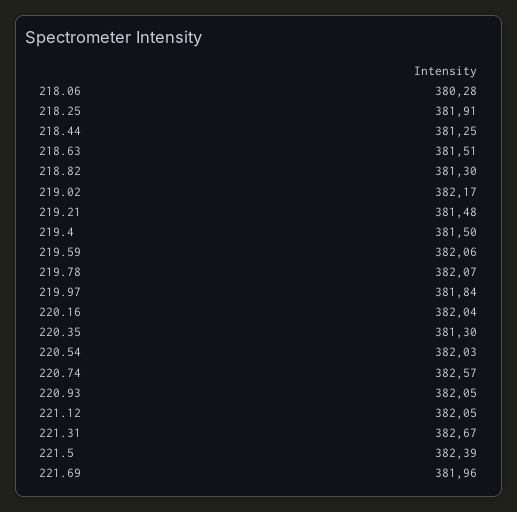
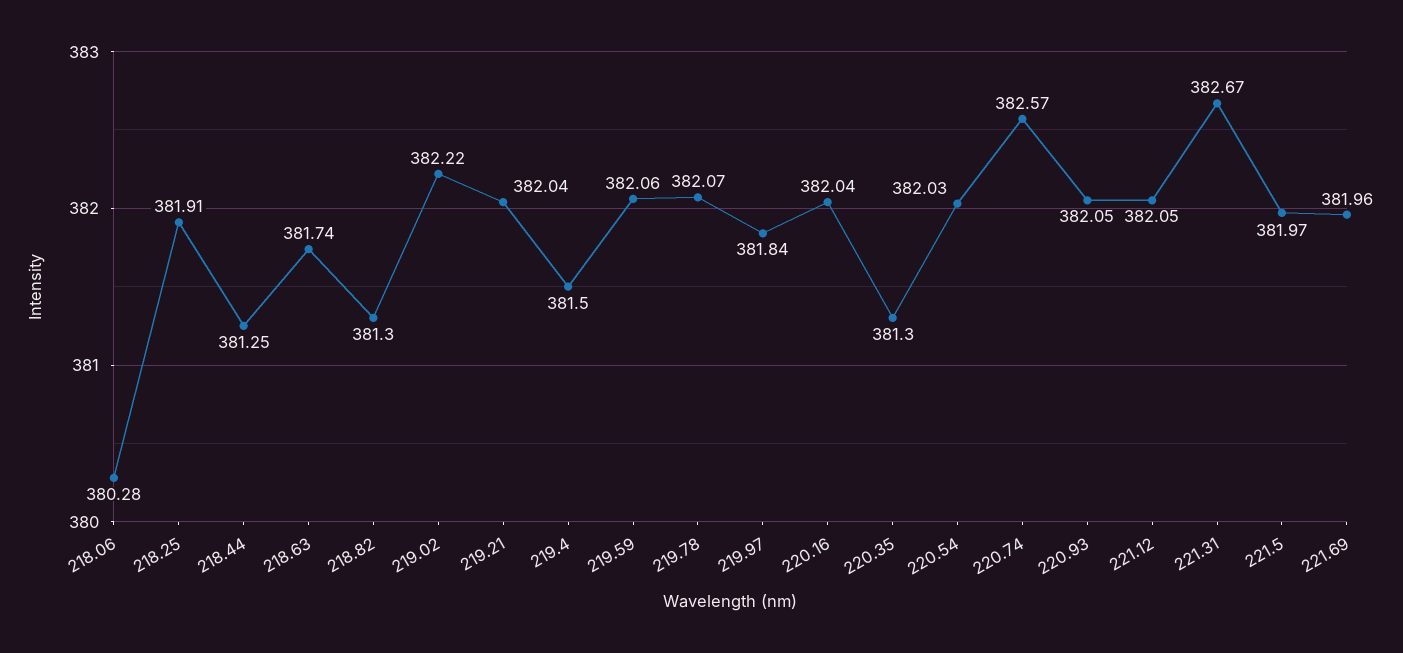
  {
    "218.06": 380.28,
    "218.25": 381.91,
    "218.44": 381.25,
-   "218.63": 381.51,
+   "218.63": 381.74,
    "218.82": 381.3,
-   "219.02": 382.17,
+   "219.02": 382.22,
-   "219.21": 381.48,
+   "219.21": 382.04,
    "219.4": 381.5,
    "219.59": 382.06,
    "219.78": 382.07,
    "219.97": 381.84,
    "220.16": 382.04,
    "220.35": 381.3,
    "220.54": 382.03,
    "220.74": 382.57,
    "220.93": 382.05,
    "221.12": 382.05,
    "221.31": 382.67,
-   "221.5": 382.39,
+   "221.5": 381.97,
    "221.69": 381.96
  }

